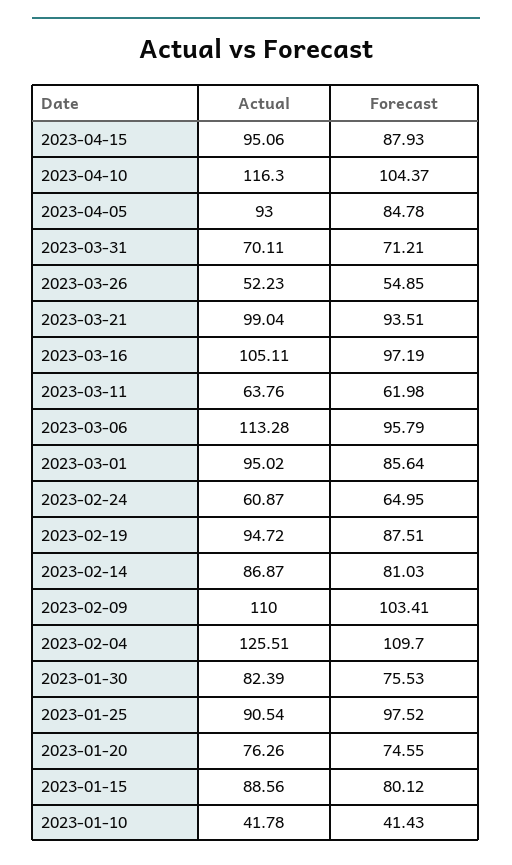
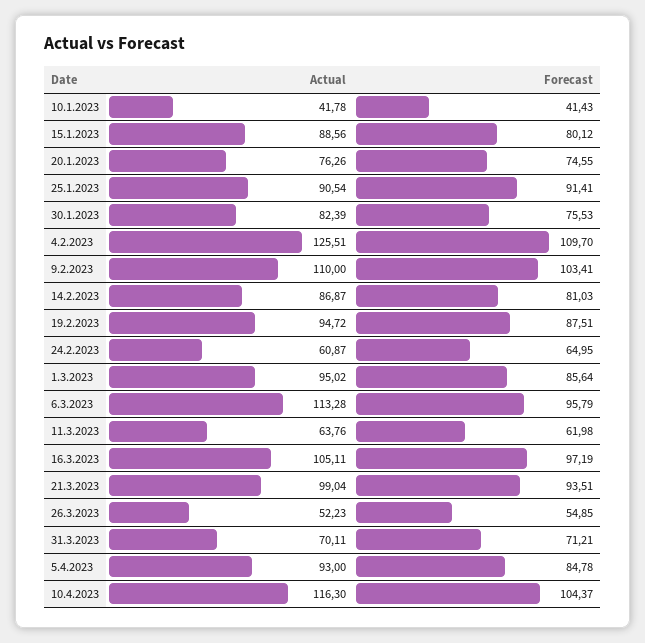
  {
    "Actual": {
-     "2023-04-15": 95.06,
      "2023-04-10": 116.3,
      "2023-04-05": 93,
      "2023-03-31": 70.11,
      "2023-03-26": 52.23,
      "2023-03-21": 99.04,
      "2023-03-16": 105.11,
      "2023-03-11": 63.76,
      "2023-03-06": 113.28,
      "2023-03-01": 95.02,
      "2023-02-24": 60.87,
      "2023-02-19": 94.72,
      "2023-02-14": 86.87,
      "2023-02-09": 110,
      "2023-02-04": 125.51,
      "2023-01-30": 82.39,
      "2023-01-25": 90.54,
      "2023-01-20": 76.26,
      "2023-01-15": 88.56,
      "2023-01-10": 41.78
    },
    "Forecast": {
-     "2023-04-15": 87.93,
      "2023-04-10": 104.37,
      "2023-04-05": 84.78,
      "2023-03-31": 71.21,
      "2023-03-26": 54.85,
      "2023-03-21": 93.51,
      "2023-03-16": 97.19,
      "2023-03-11": 61.98,
      "2023-03-06": 95.79,
      "2023-03-01": 85.64,
      "2023-02-24": 64.95,
      "2023-02-19": 87.51,
      "2023-02-14": 81.03,
      "2023-02-09": 103.41,
      "2023-02-04": 109.7,
      "2023-01-30": 75.53,
-     "2023-01-25": 97.52,
+     "2023-01-25": 91.41,
      "2023-01-20": 74.55,
      "2023-01-15": 80.12,
      "2023-01-10": 41.43
    }
  }

